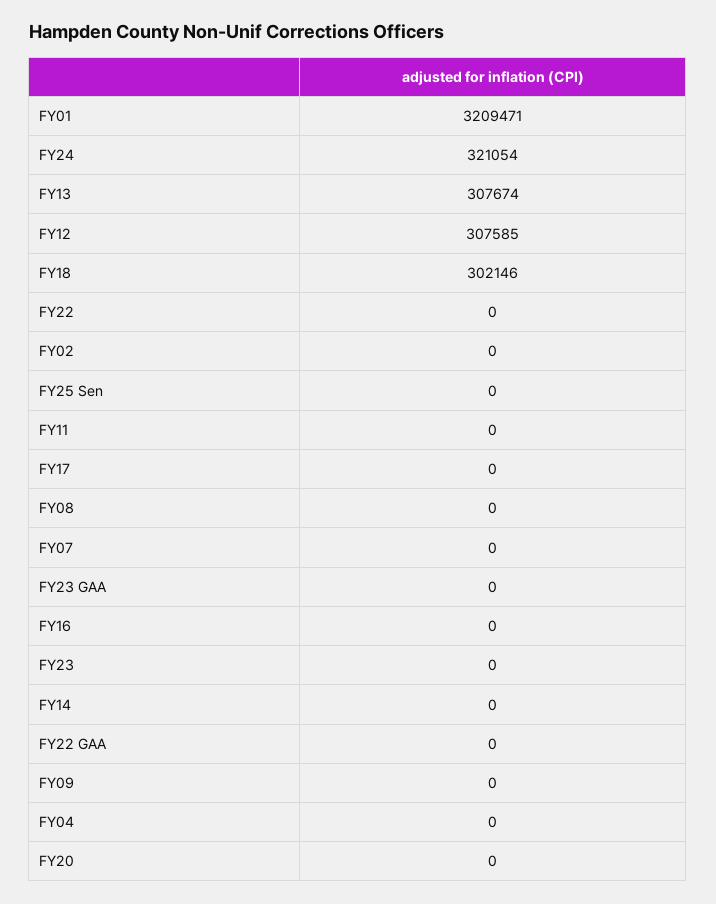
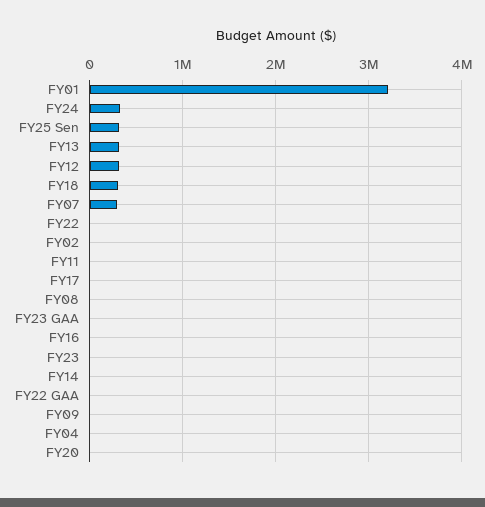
  {
    "FY01": 3209471,
    "FY24": 321054,
    "FY13": 307674,
    "FY12": 307585,
    "FY18": 302146,
    "FY22": 0,
    "FY02": 0,
-   "FY25 Sen": 0,
+   "FY25 Sen": 300000,
    "FY11": 0,
    "FY17": 0,
    "FY08": 0,
-   "FY07": 0,
+   "FY07": 300000,
    "FY23 GAA": 0,
    "FY16": 0,
    "FY23": 0,
    "FY14": 0,
    "FY22 GAA": 0,
    "FY09": 0,
    "FY04": 0,
    "FY20": 0
  }

